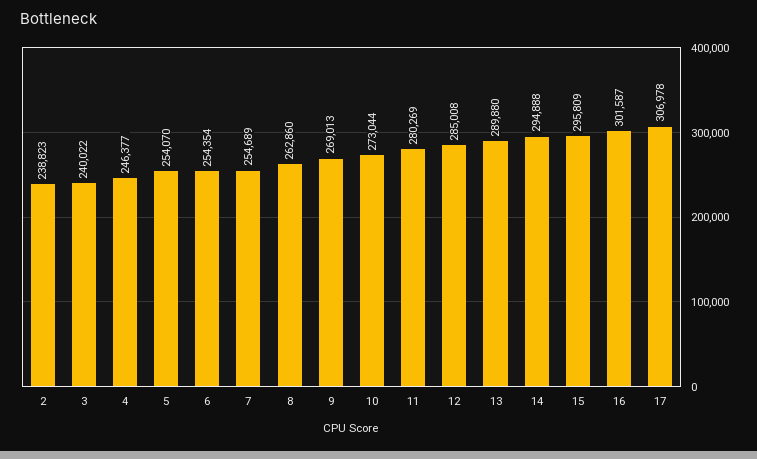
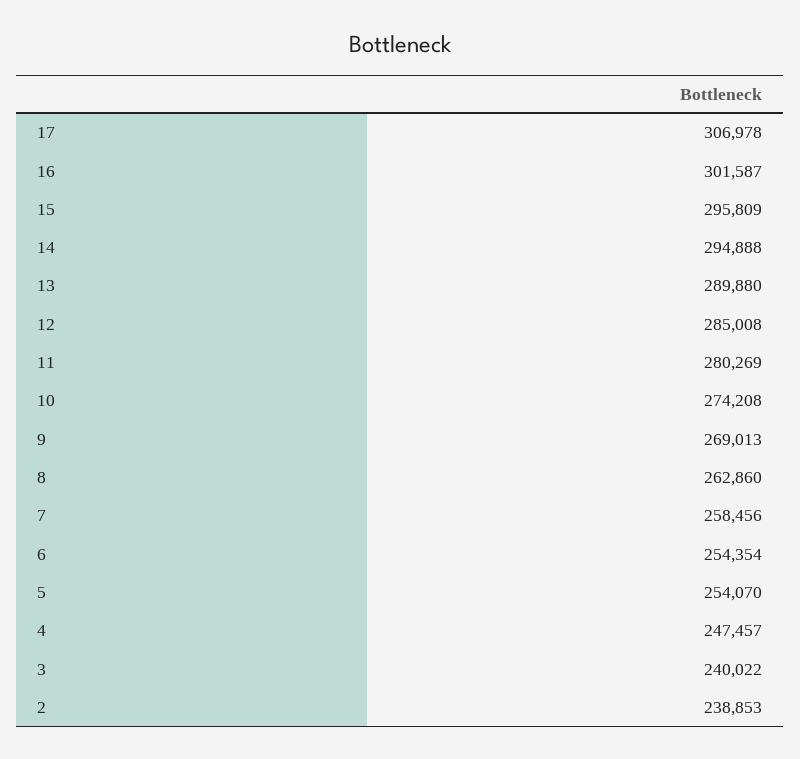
  {
-   "2": 238823,
+   "2": 238853,
    "3": 240022,
-   "4": 246377,
+   "4": 247457,
    "5": 254070,
    "6": 254354,
-   "7": 254689,
+   "7": 258456,
    "8": 262860,
    "9": 269013,
-   "10": 273044,
+   "10": 274208,
    "11": 280269,
    "12": 285008,
    "13": 289880,
    "14": 294888,
    "15": 295809,
    "16": 301587,
    "17": 306978
  }

